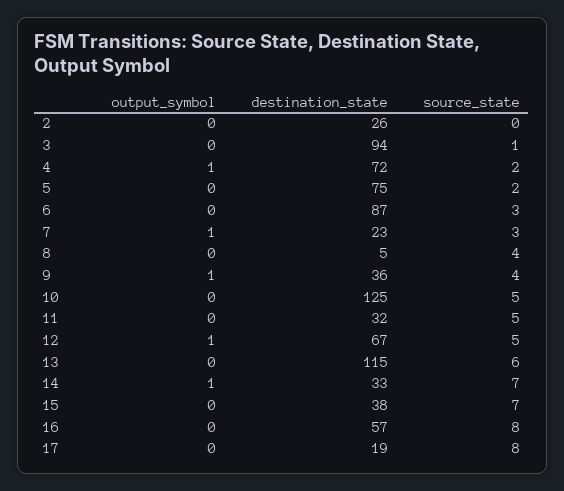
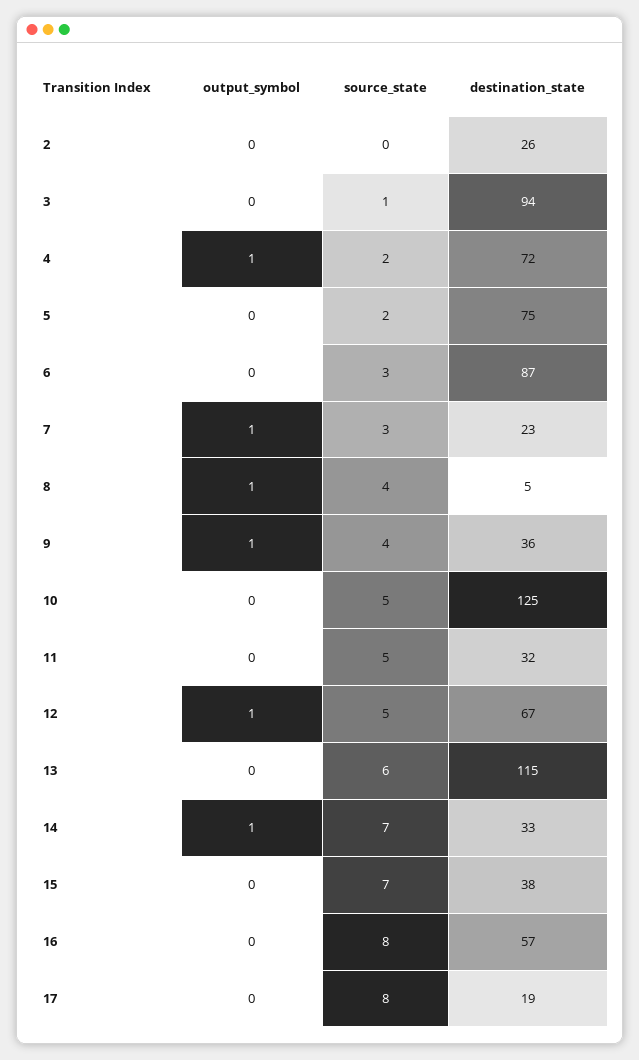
  {
    "output_symbol": {
      "2": 0,
      "3": 0,
      "4": 1,
      "5": 0,
      "6": 0,
      "7": 1,
-     "8": 0,
+     "8": 1,
      "9": 1,
      "10": 0,
      "11": 0,
      "12": 1,
      "13": 0,
      "14": 1,
      "15": 0,
      "16": 0,
      "17": 0
    },
    "destination_state": {
      "2": 26,
      "3": 94,
      "4": 72,
      "5": 75,
      "6": 87,
      "7": 23,
      "8": 5,
      "9": 36,
      "10": 125,
      "11": 32,
      "12": 67,
      "13": 115,
      "14": 33,
      "15": 38,
      "16": 57,
      "17": 19
    },
    "source_state": {
      "2": 0,
      "3": 1,
      "4": 2,
      "5": 2,
      "6": 3,
      "7": 3,
      "8": 4,
      "9": 4,
      "10": 5,
      "11": 5,
      "12": 5,
      "13": 6,
      "14": 7,
      "15": 7,
      "16": 8,
      "17": 8
    }
  }

